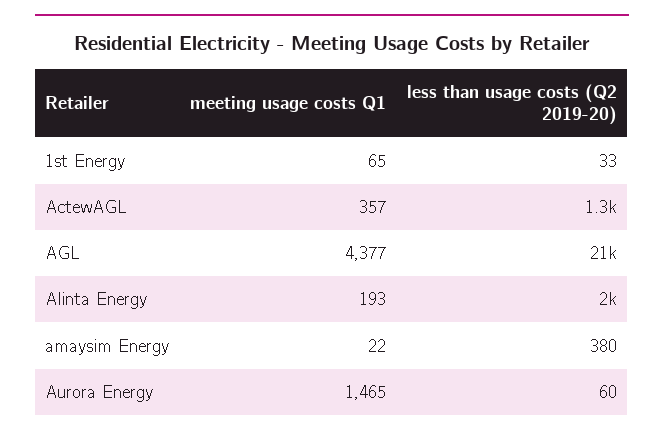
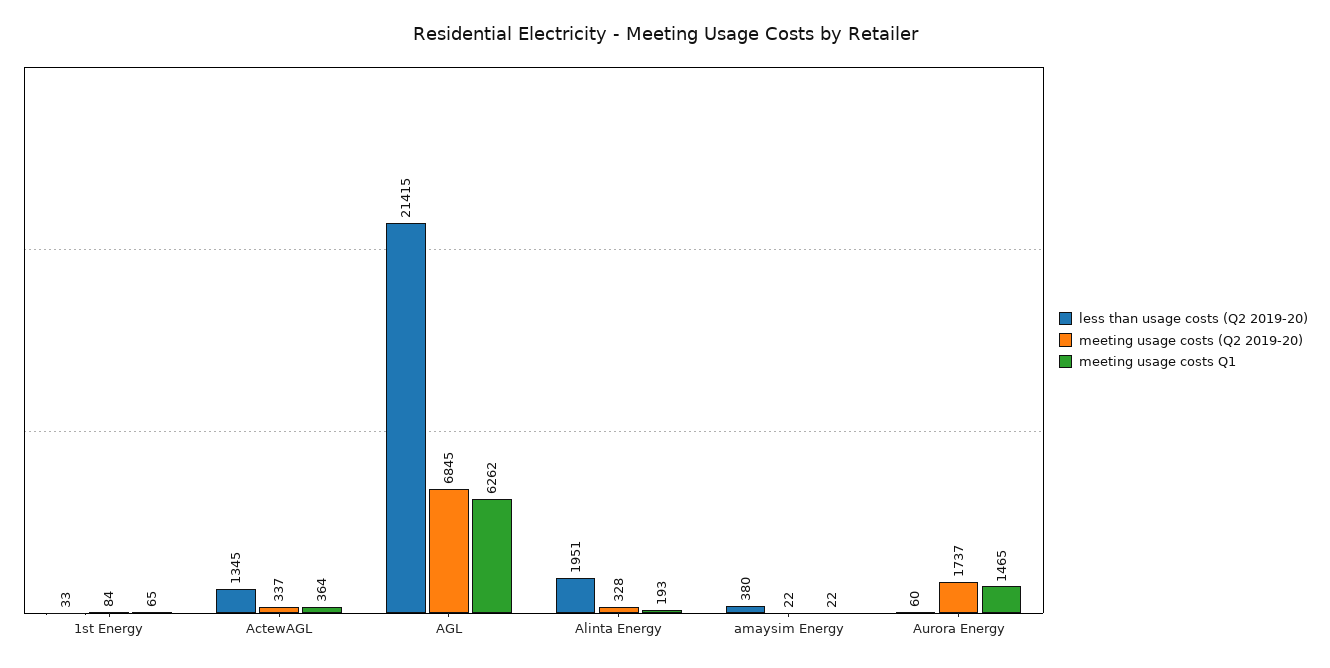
  {
    "meeting usage costs Q1": {
      "1st Energy": 65,
-     "ActewAGL": 357,
+     "ActewAGL": 364,
-     "AGL": 4377,
+     "AGL": 6262,
      "Alinta Energy": 193,
      "amaysim Energy": 22,
      "Aurora Energy": 1465
    },
    "less than usage costs (Q2 2019-20)": {
      "1st Energy": 33,
      "ActewAGL": 1345,
      "AGL": 21415,
      "Alinta Energy": 1951,
      "amaysim Energy": 380,
      "Aurora Energy": 60
-   }
+   },
+   "meeting usage costs (Q2 2019-20)": {
+     "1st Energy": 84,
+     "ActewAGL": 337,
+     "AGL": 6845,
+     "Alinta Energy": 328,
+     "amaysim Energy": 22,
+     "Aurora Energy": 1737
+   }
  }

